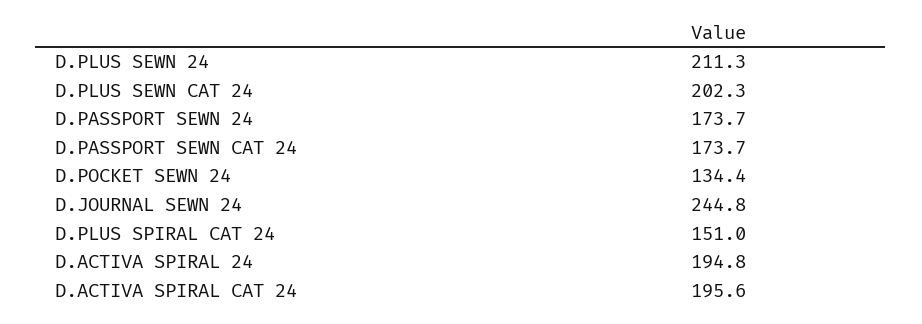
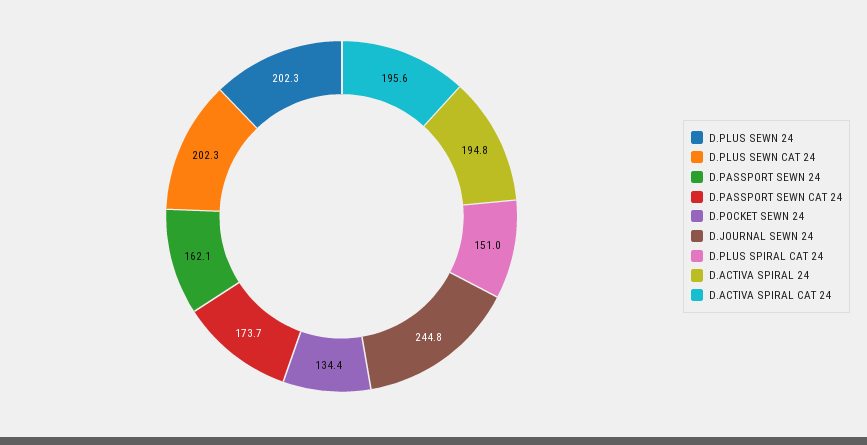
  {
-   "D.PLUS SEWN 24": 211.3,
+   "D.PLUS SEWN 24": 202.3,
    "D.PLUS SEWN CAT 24": 202.3,
-   "D.PASSPORT SEWN 24": 173.7,
+   "D.PASSPORT SEWN 24": 162.1,
    "D.PASSPORT SEWN CAT 24": 173.7,
    "D.POCKET SEWN 24": 134.4,
    "D.JOURNAL SEWN 24": 244.8,
    "D.PLUS SPIRAL CAT 24": 151,
    "D.ACTIVA SPIRAL 24": 194.8,
    "D.ACTIVA SPIRAL CAT 24": 195.6
  }

